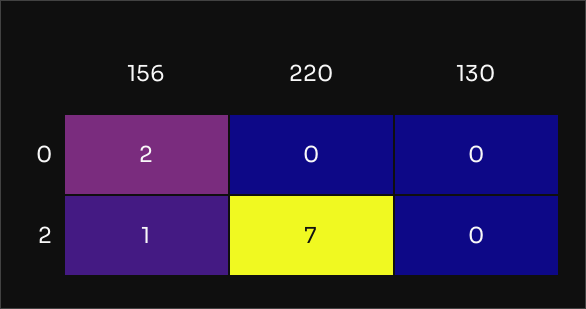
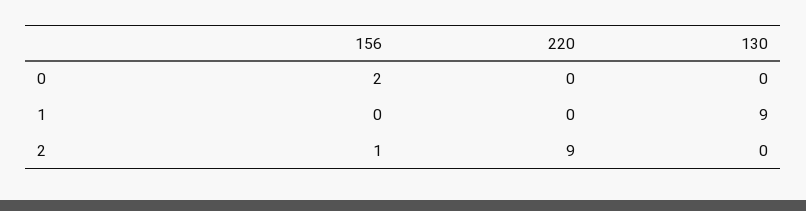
  {
    "156": {
      "0": 2,
-     "2": 1
+     "2": 1,
+     "1": 0
    },
    "220": {
      "0": 0,
-     "2": 7
+     "2": 9,
+     "1": 0
    },
    "130": {
      "0": 0,
-     "2": 0
+     "2": 0,
+     "1": 9
    }
  }

